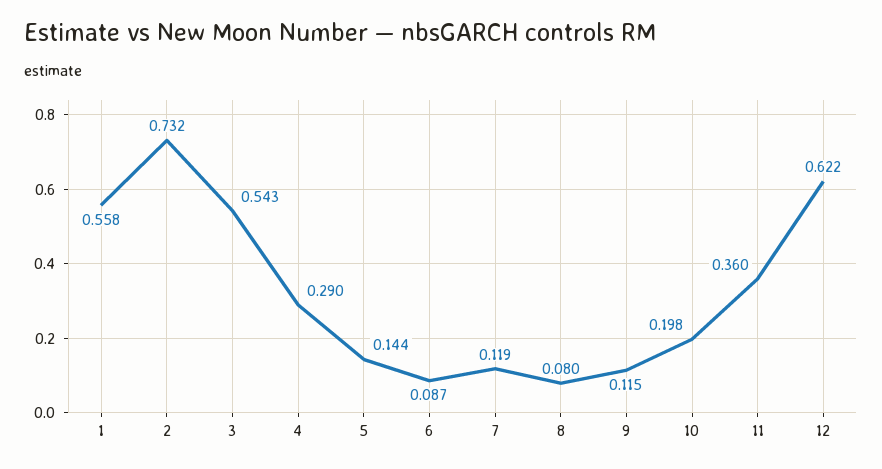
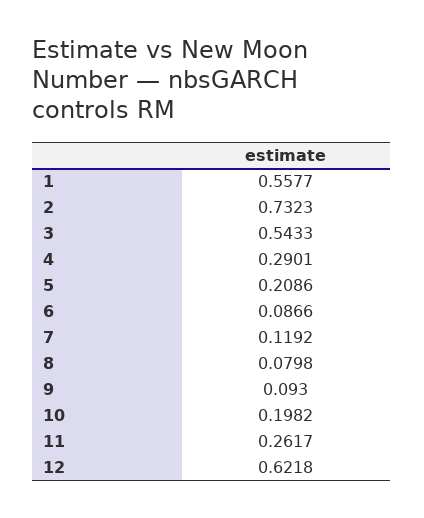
  {
    "1": 0.5577,
    "2": 0.7323,
    "3": 0.5433,
    "4": 0.2901,
-   "5": 0.144,
+   "5": 0.2086,
    "6": 0.0866,
    "7": 0.1192,
    "8": 0.0798,
-   "9": 0.115,
+   "9": 0.093,
    "10": 0.1982,
-   "11": 0.36,
+   "11": 0.2617,
    "12": 0.6218
  }

